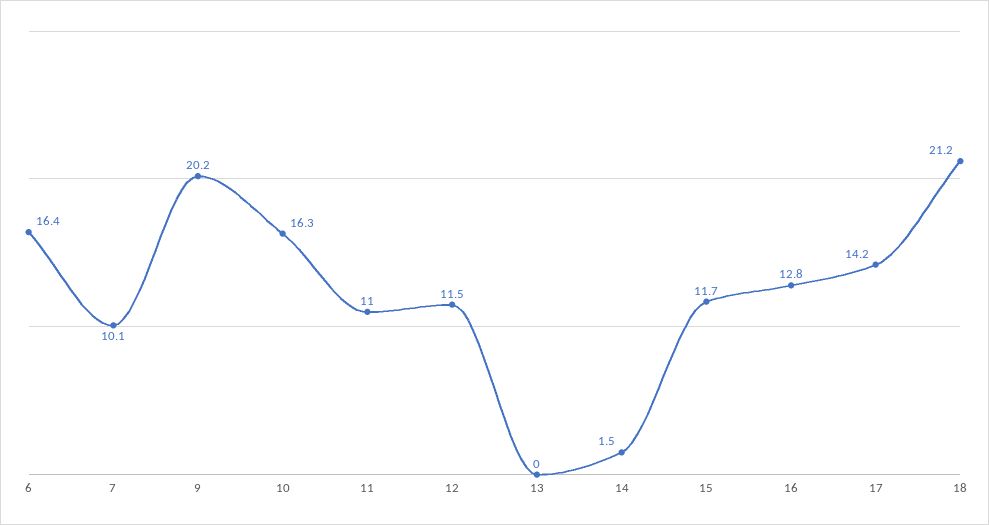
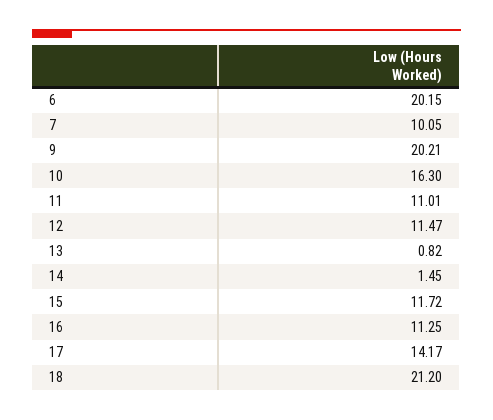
  {
-   "6": 16.4,
+   "6": 20.15,
    "7": 10.05,
    "9": 20.21,
    "10": 16.3,
    "11": 11.01,
    "12": 11.47,
-   "13": 0,
+   "13": 0.82,
    "14": 1.45,
    "15": 11.72,
-   "16": 12.8,
+   "16": 11.25,
    "17": 14.17,
    "18": 21.2
  }

